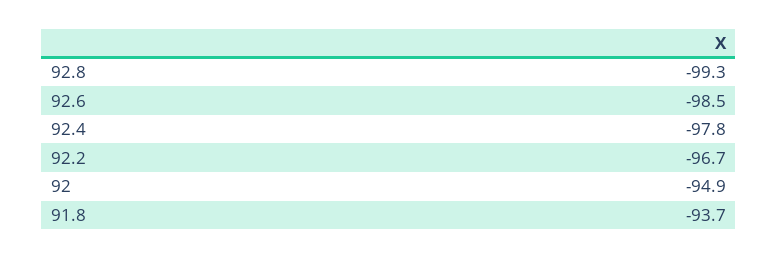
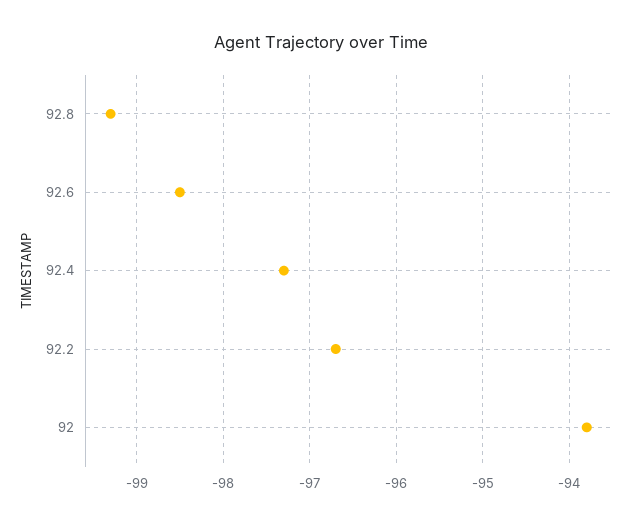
  {
    "92.8": -99.3,
    "92.6": -98.5,
-   "92.4": -97.8,
+   "92.4": -97.3,
    "92.2": -96.7,
-   "92": -94.9,
+   "92": -93.8
-   "91.8": -93.7
  }

